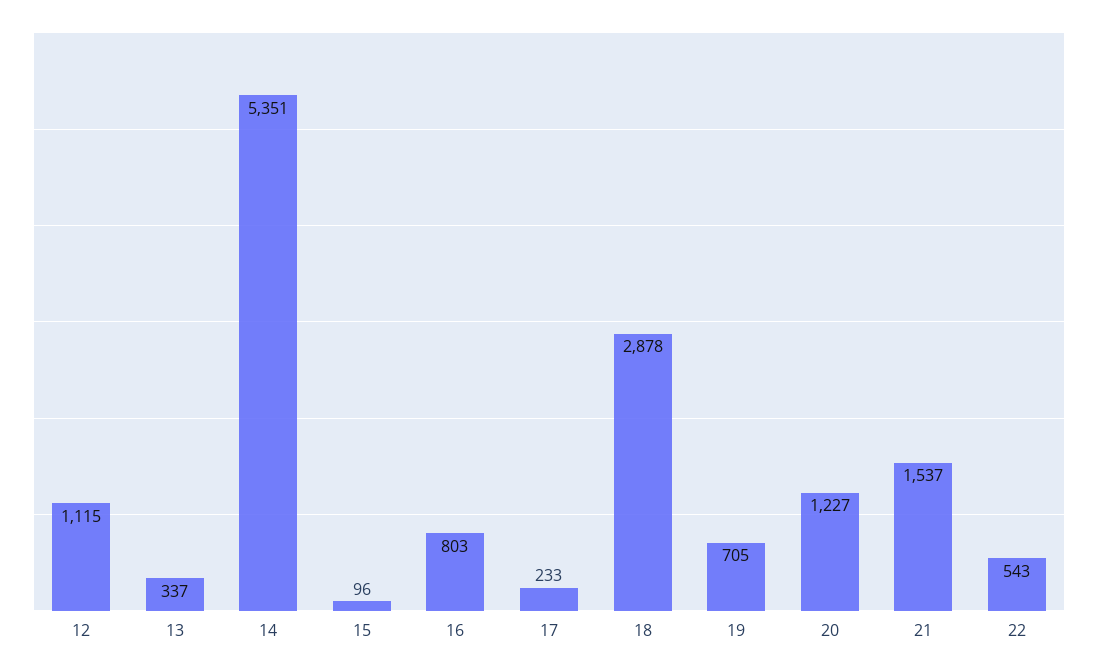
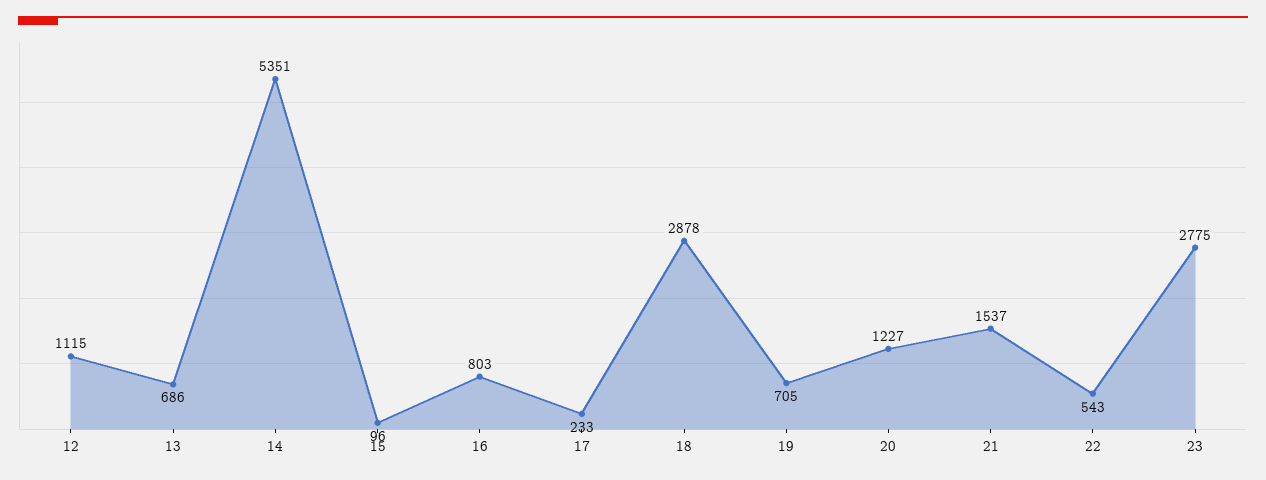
  {
    "12": 1115,
-   "13": 337,
+   "13": 686,
    "14": 5351,
    "15": 96,
    "16": 803,
    "17": 233,
    "18": 2878,
    "19": 705,
    "20": 1227,
    "21": 1537,
-   "22": 543
+   "22": 543,
+   "23": 2775
  }

